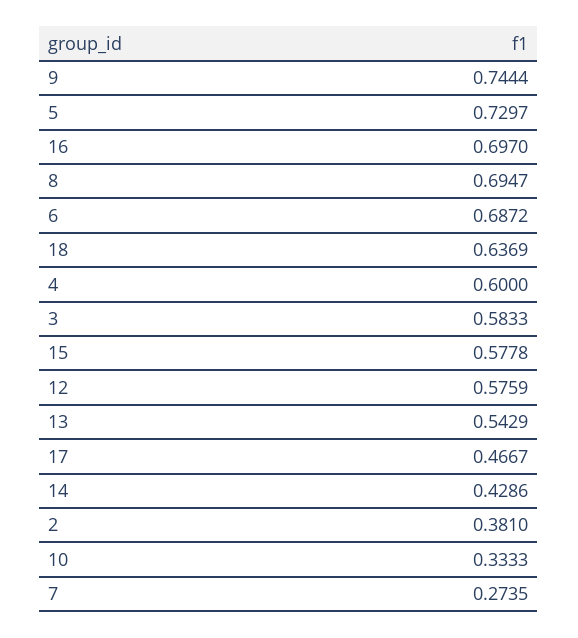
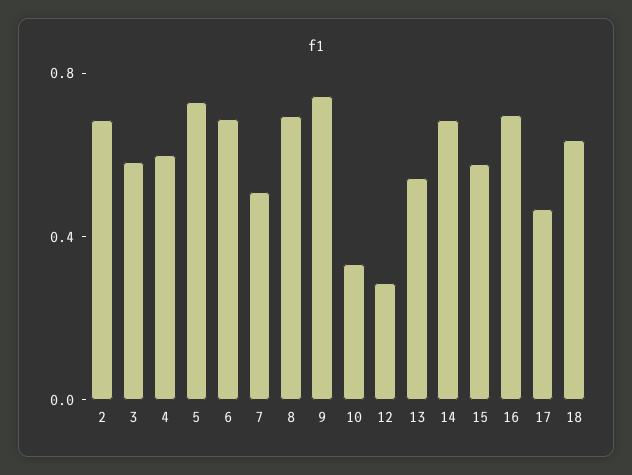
  {
    "9": 0.7444,
    "5": 0.7297,
    "16": 0.697,
    "8": 0.6947,
    "6": 0.6872,
    "18": 0.6369,
    "4": 0.6,
    "3": 0.5833,
    "15": 0.5778,
-   "12": 0.5759,
+   "12": 0.3,
    "13": 0.5429,
    "17": 0.4667,
-   "14": 0.4286,
+   "14": 0.7,
-   "2": 0.381,
+   "2": 0.7,
    "10": 0.3333,
-   "7": 0.2735
+   "7": 0.5
  }

